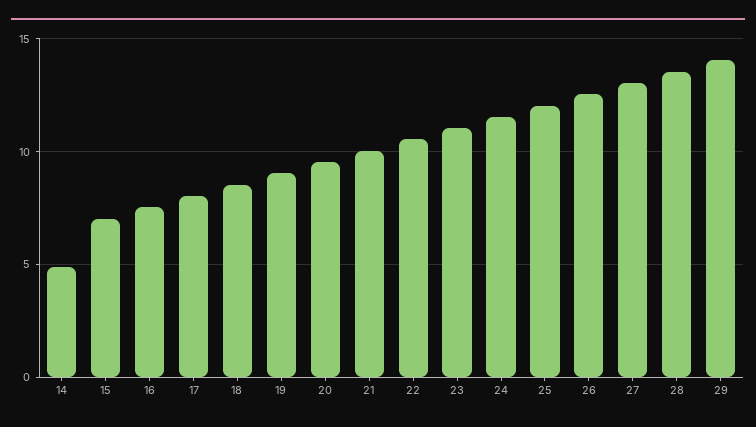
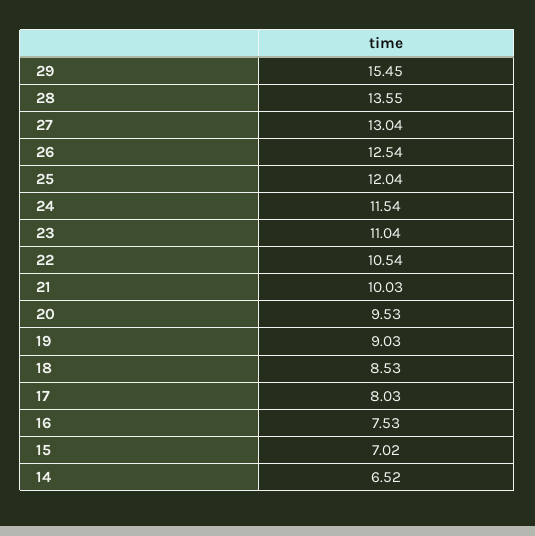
  {
-   "14": 5,
+   "14": 6.52,
    "15": 7.02,
    "16": 7.53,
    "17": 8.03,
    "18": 8.53,
    "19": 9.03,
    "20": 9.53,
    "21": 10.03,
    "22": 10.54,
    "23": 11.04,
    "24": 11.54,
    "25": 12.04,
    "26": 12.54,
    "27": 13.04,
    "28": 13.55,
-   "29": 14
+   "29": 15.45
  }

